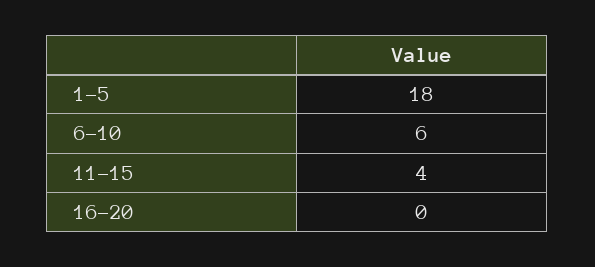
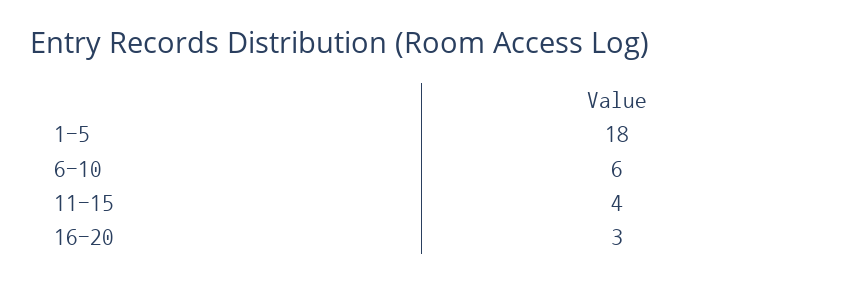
  {
    "1-5": 18,
    "6-10": 6,
    "11-15": 4,
-   "16-20": 0
+   "16-20": 3
  }

